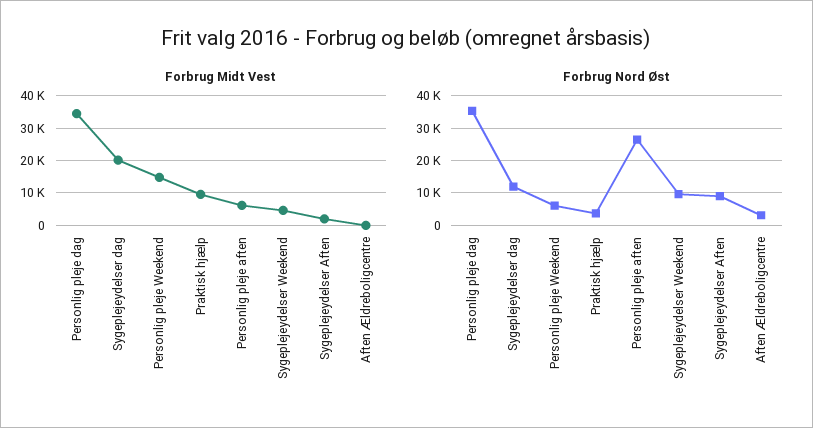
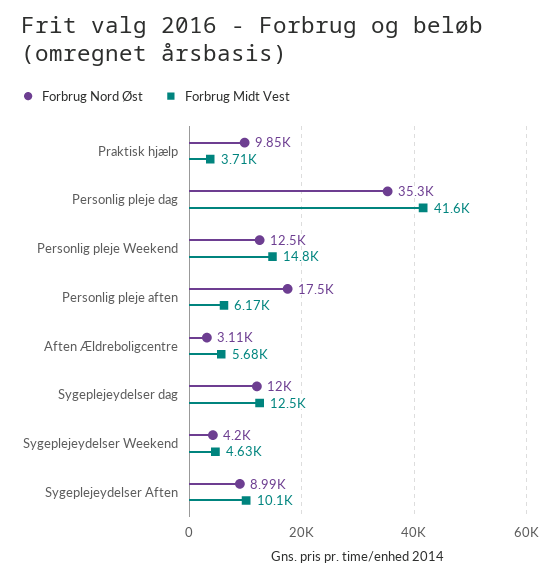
  {
    "Forbrug Midt Vest": {
-     "Personlig pleje dag": 34000,
+     "Personlig pleje dag": 41600,
-     "Sygeplejeydelser dag": 20000,
+     "Sygeplejeydelser dag": 12500,
      "Personlig pleje Weekend": 14800,
-     "Praktisk hjælp": 10000,
+     "Praktisk hjælp": 3710,
      "Personlig pleje aften": 6170,
      "Sygeplejeydelser Weekend": 4630,
-     "Sygeplejeydelser Aften": 2000,
+     "Sygeplejeydelser Aften": 10100,
-     "Aften Ældreboligcentre": 0
+     "Aften Ældreboligcentre": 5680
    },
    "Forbrug Nord Øst": {
      "Personlig pleje dag": 35300,
      "Sygeplejeydelser dag": 12000,
-     "Personlig pleje Weekend": 6000,
+     "Personlig pleje Weekend": 12500,
-     "Praktisk hjælp": 4000,
+     "Praktisk hjælp": 9850,
-     "Personlig pleje aften": 26000,
+     "Personlig pleje aften": 17500,
-     "Sygeplejeydelser Weekend": 10000,
+     "Sygeplejeydelser Weekend": 4200,
      "Sygeplejeydelser Aften": 8990,
      "Aften Ældreboligcentre": 3110
    }
  }

